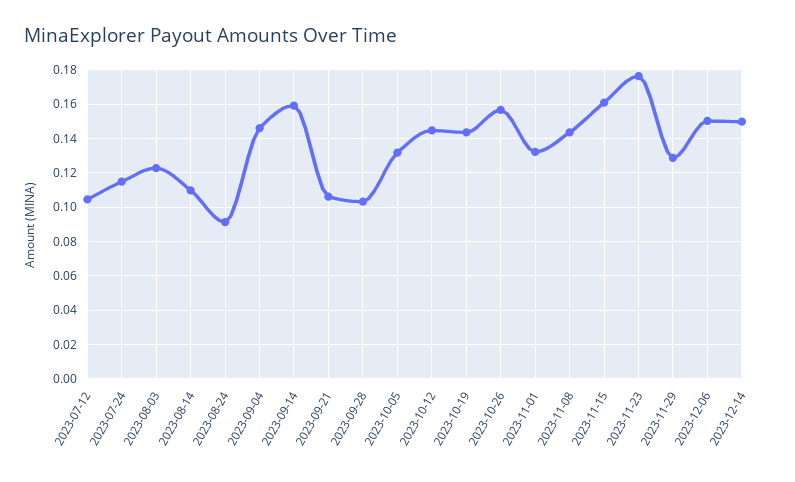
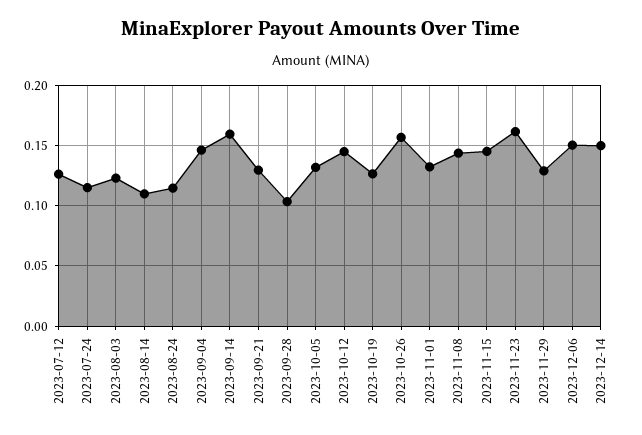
  {
-   "2023-07-12": 0.105,
+   "2023-07-12": 0.125,
    "2023-07-24": 0.115,
    "2023-08-03": 0.125,
    "2023-08-14": 0.11,
-   "2023-08-24": 0.09,
+   "2023-08-24": 0.115,
    "2023-09-04": 0.145,
    "2023-09-14": 0.16,
-   "2023-09-21": 0.105,
+   "2023-09-21": 0.13,
    "2023-09-28": 0.105,
    "2023-10-05": 0.13,
    "2023-10-12": 0.145,
-   "2023-10-19": 0.145,
+   "2023-10-19": 0.125,
    "2023-10-26": 0.155,
    "2023-11-01": 0.13,
    "2023-11-08": 0.145,
-   "2023-11-15": 0.16,
+   "2023-11-15": 0.145,
-   "2023-11-23": 0.175,
+   "2023-11-23": 0.16,
    "2023-11-29": 0.13,
    "2023-12-06": 0.15,
    "2023-12-14": 0.15
  }

